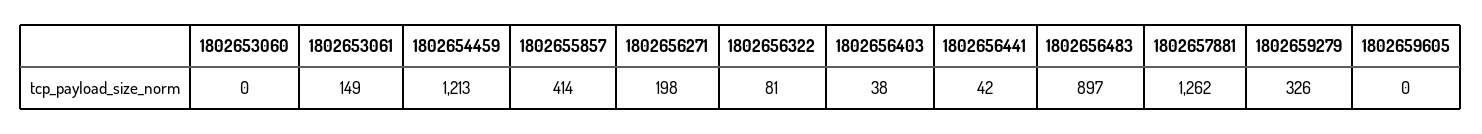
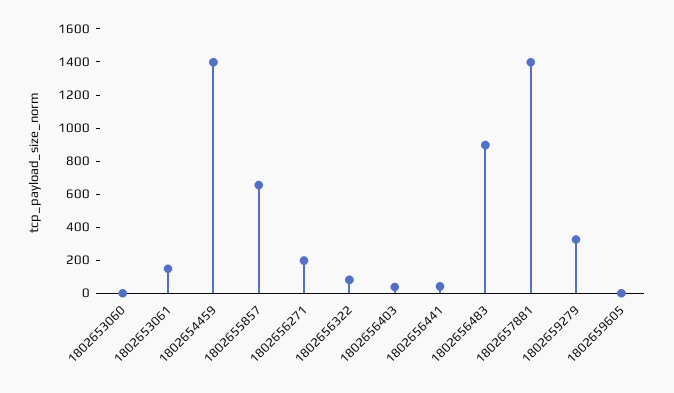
  {
    "1802653060": 0,
    "1802653061": 149,
-   "1802654459": 1213,
+   "1802654459": 1400,
-   "1802655857": 414,
+   "1802655857": 650,
    "1802656271": 198,
    "1802656322": 81,
    "1802656403": 38,
    "1802656441": 42,
    "1802656483": 897,
-   "1802657881": 1262,
+   "1802657881": 1400,
    "1802659279": 326,
    "1802659605": 0
  }

